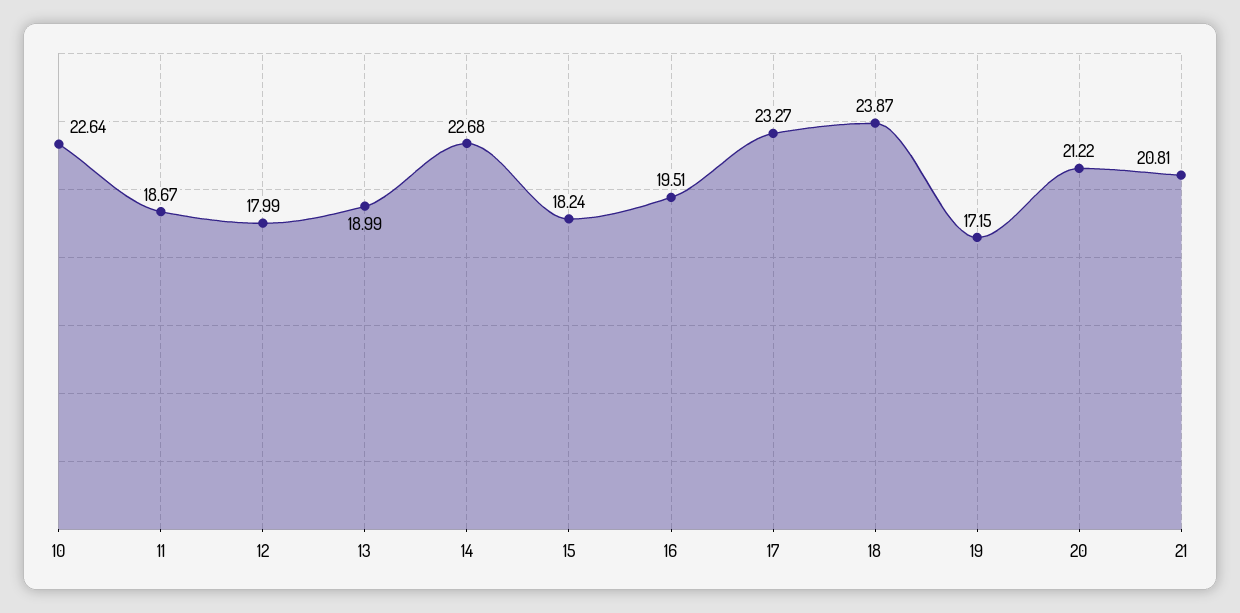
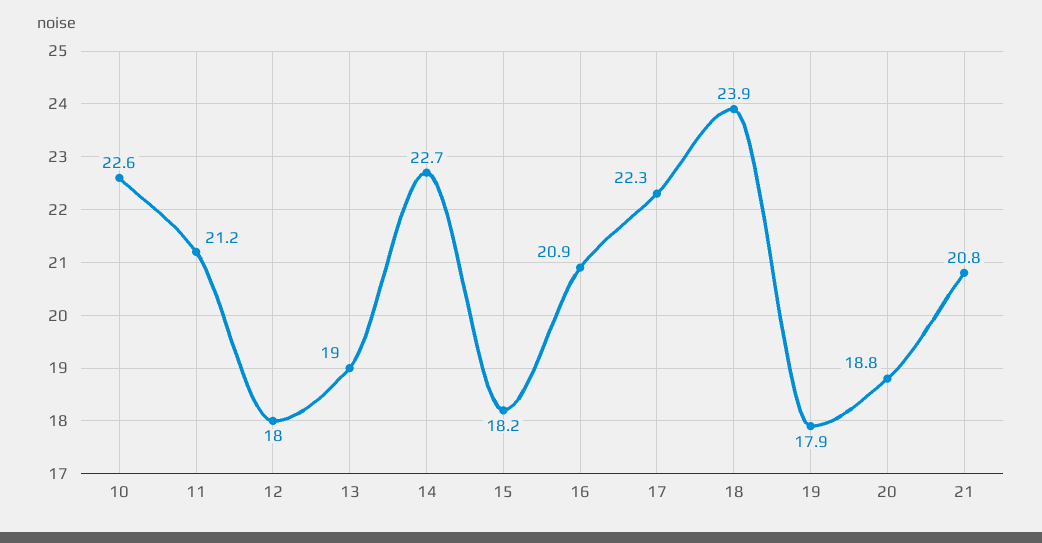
  {
    "10": 22.64,
-   "11": 18.67,
+   "11": 21.2,
    "12": 17.99,
    "13": 18.99,
    "14": 22.68,
    "15": 18.24,
-   "16": 19.51,
+   "16": 20.9,
-   "17": 23.27,
+   "17": 22.3,
    "18": 23.87,
-   "19": 17.15,
+   "19": 17.9,
-   "20": 21.22,
+   "20": 18.8,
    "21": 20.81
  }

